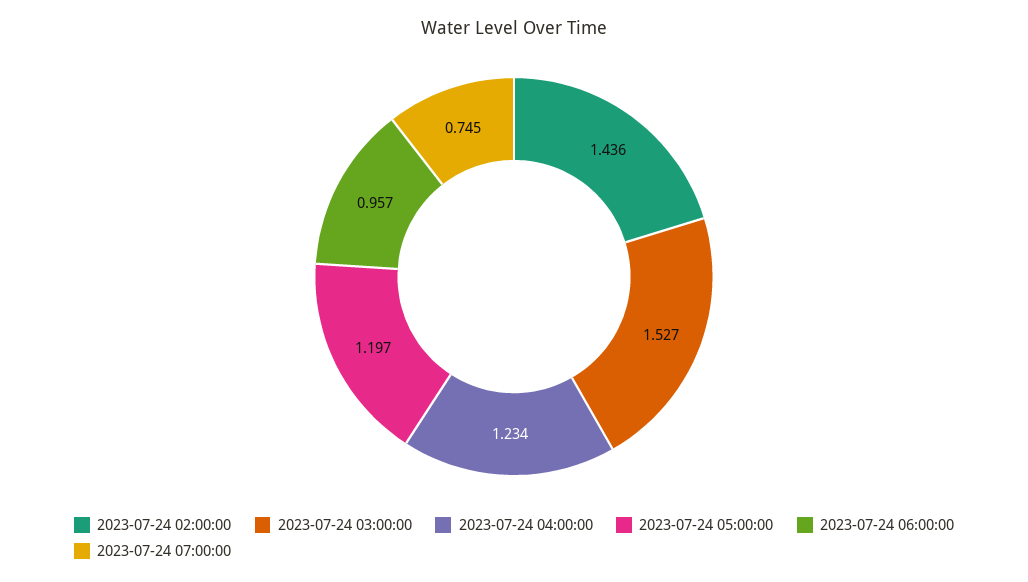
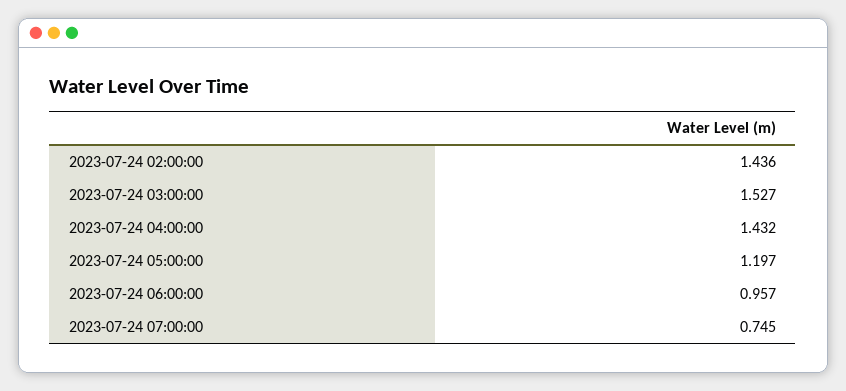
  {
    "2023-07-24 02:00:00": 1.436,
    "2023-07-24 03:00:00": 1.527,
-   "2023-07-24 04:00:00": 1.234,
+   "2023-07-24 04:00:00": 1.432,
    "2023-07-24 05:00:00": 1.197,
    "2023-07-24 06:00:00": 0.957,
    "2023-07-24 07:00:00": 0.745
  }

